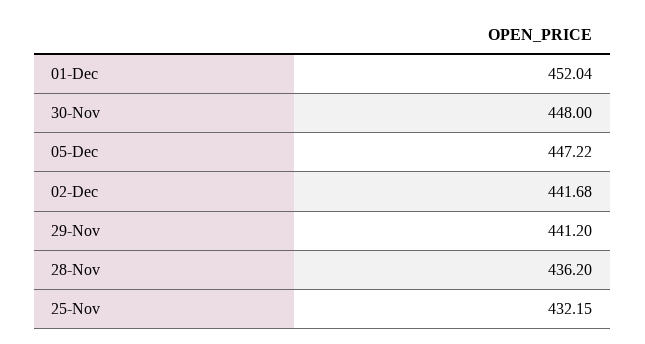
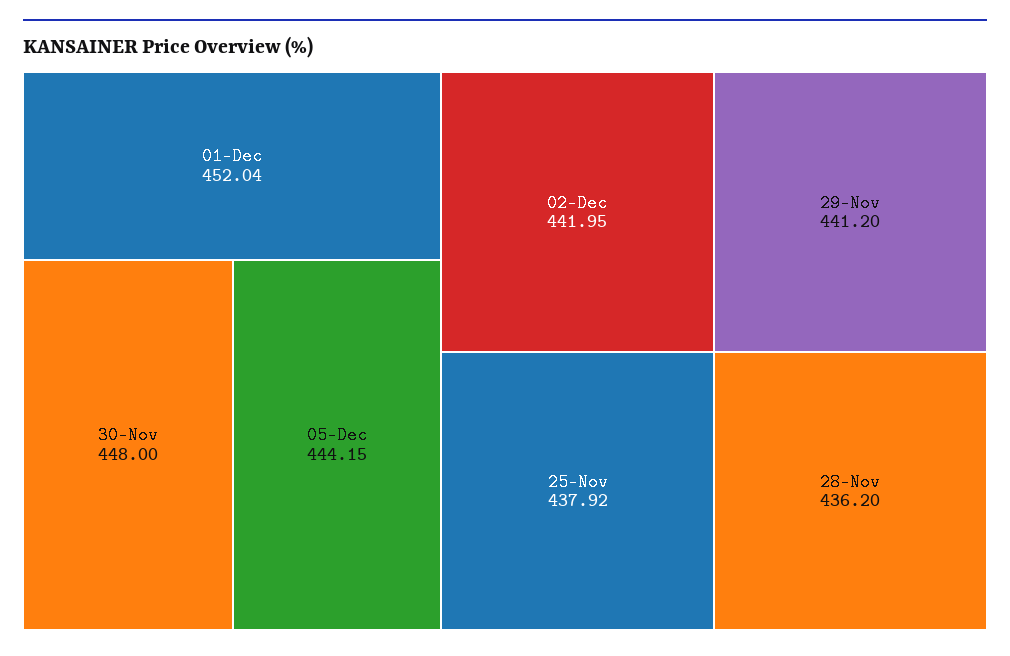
  {
    "01-Dec": 452.04,
    "30-Nov": 448,
-   "05-Dec": 447.22,
+   "05-Dec": 444.15,
-   "02-Dec": 441.68,
+   "02-Dec": 441.95,
    "29-Nov": 441.2,
    "28-Nov": 436.2,
-   "25-Nov": 432.15
+   "25-Nov": 437.92
  }

